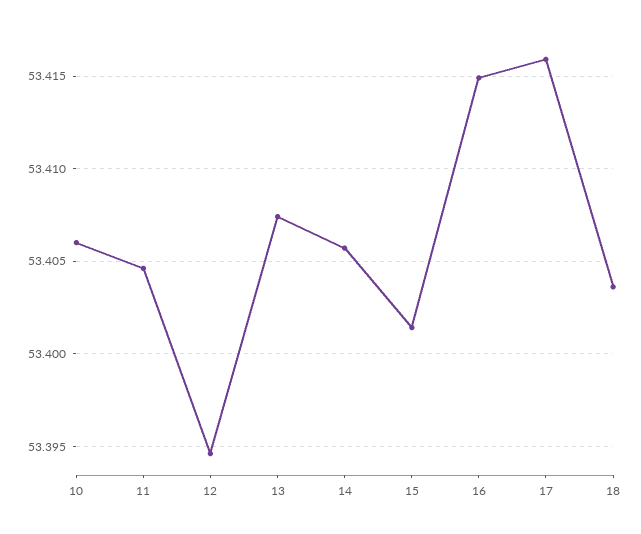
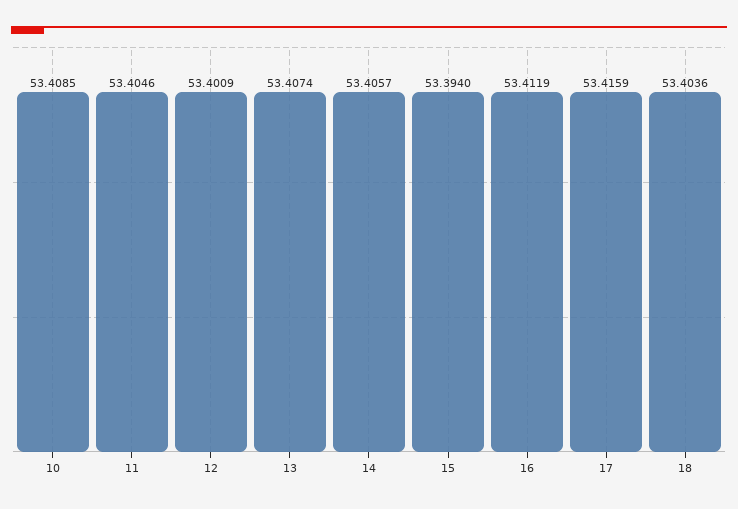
  {
-   "10": 53.406,
+   "10": 53.4085,
    "11": 53.4046,
-   "12": 53.3945,
+   "12": 53.4009,
    "13": 53.4074,
    "14": 53.4057,
-   "15": 53.4015,
+   "15": 53.394,
-   "16": 53.415,
+   "16": 53.4119,
    "17": 53.4159,
    "18": 53.4036
  }

